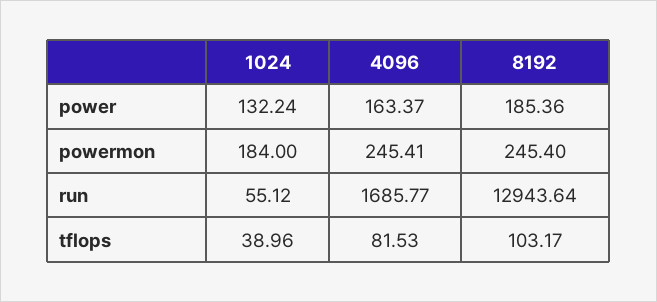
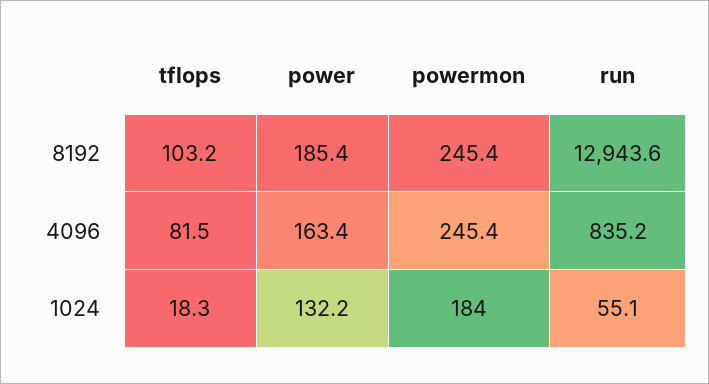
  {
    "1024": {
      "power": 132.24,
      "powermon": 184,
      "run": 55.12,
-     "tflops": 38.96
+     "tflops": 18.3
    },
    "4096": {
      "power": 163.37,
      "powermon": 245.41,
-     "run": 1685.77,
+     "run": 835.2,
      "tflops": 81.53
    },
    "8192": {
      "power": 185.36,
      "powermon": 245.4,
      "run": 12943.64,
      "tflops": 103.17
    }
  }

